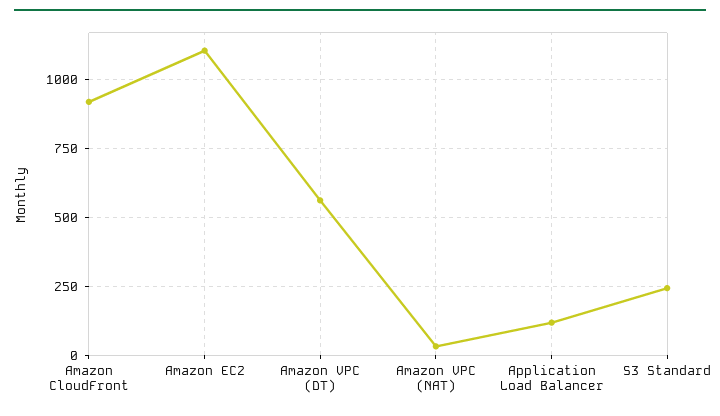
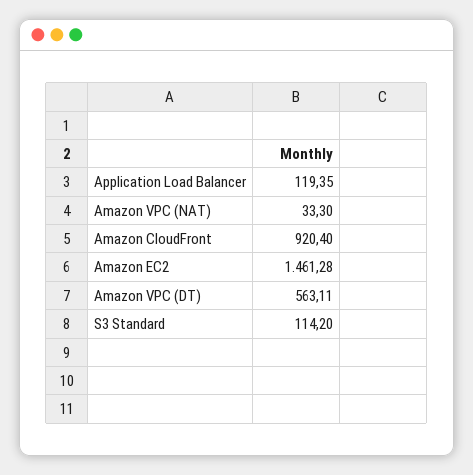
  {
    "Amazon CloudFront": 920.4,
-   "Amazon EC2": 1100,
+   "Amazon EC2": 1461.28,
    "Amazon VPC (DT)": 563.11,
    "Amazon VPC (NAT)": 33.3,
    "Application Load Balancer": 119.35,
-   "S3 Standard": 250
+   "S3 Standard": 114.2
  }

